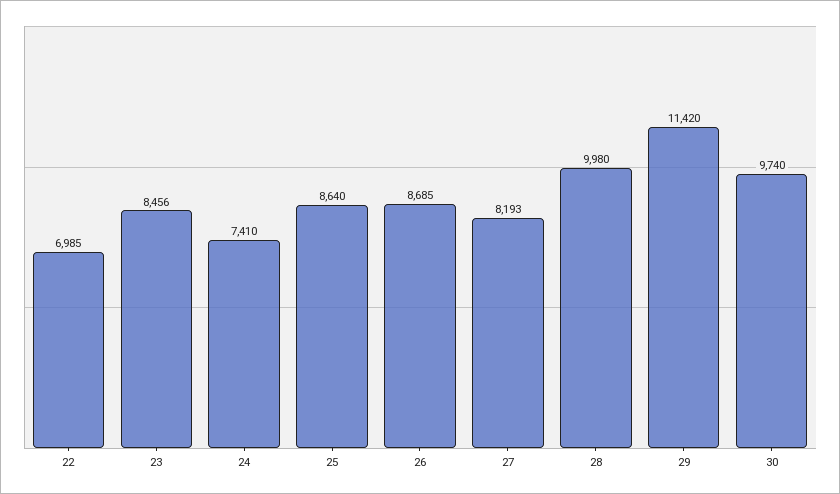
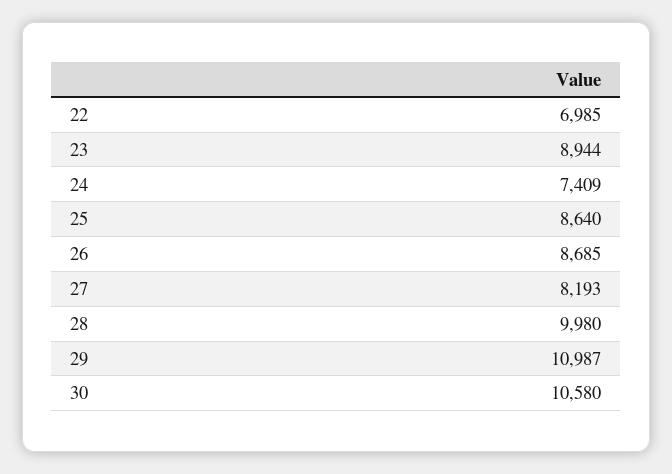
  {
    "22": 6985,
-   "23": 8456,
+   "23": 8944,
-   "24": 7410,
+   "24": 7409,
    "25": 8640,
    "26": 8685,
    "27": 8193,
    "28": 9980,
-   "29": 11420,
+   "29": 10987,
-   "30": 9740
+   "30": 10580
  }

